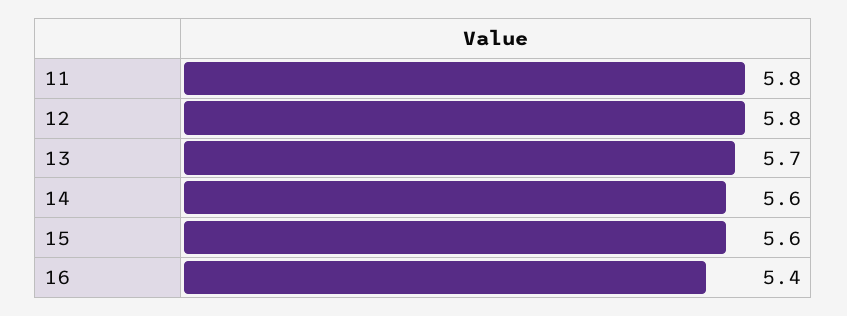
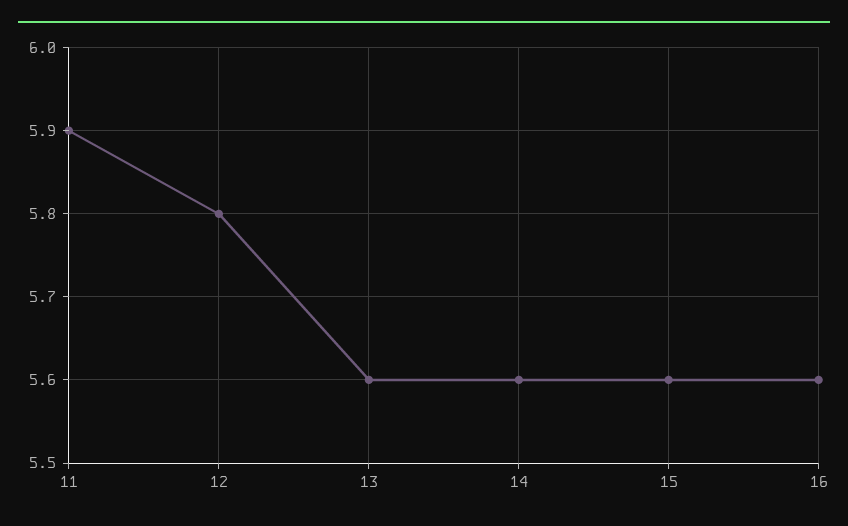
  {
-   "11": 5.8,
+   "11": 5.9,
    "12": 5.8,
-   "13": 5.7,
+   "13": 5.6,
    "14": 5.6,
    "15": 5.6,
-   "16": 5.4
+   "16": 5.6
  }

